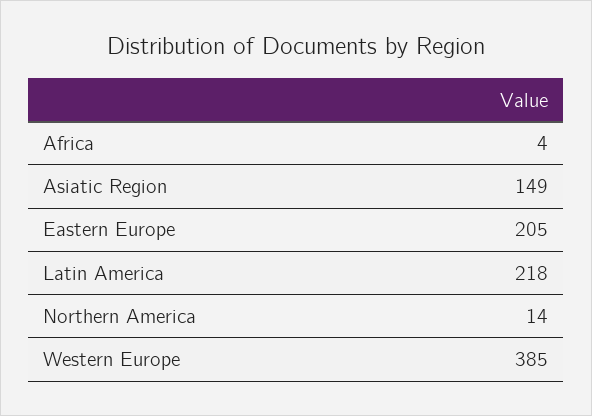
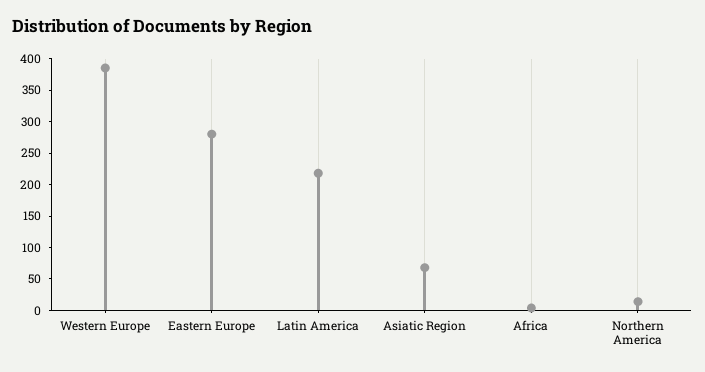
  {
    "Africa": 4,
-   "Asiatic Region": 149,
+   "Asiatic Region": 75,
-   "Eastern Europe": 205,
+   "Eastern Europe": 275,
    "Latin America": 218,
    "Northern America": 14,
    "Western Europe": 385
  }

